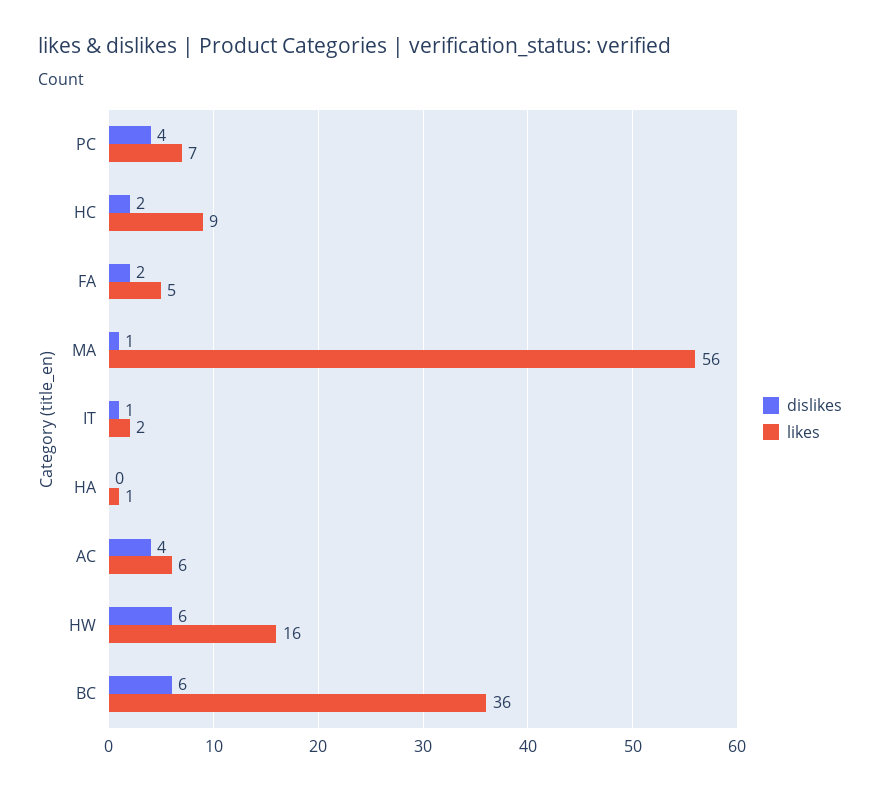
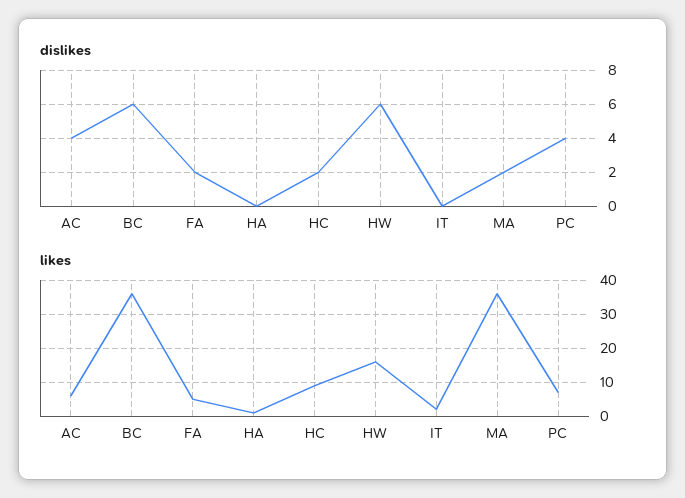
  {
    "dislikes": {
      "PC": 4,
      "HC": 2,
      "FA": 2,
-     "MA": 1,
+     "MA": 2,
-     "IT": 1,
+     "IT": 0,
      "HA": 0,
      "AC": 4,
      "HW": 6,
      "BC": 6
    },
    "likes": {
      "PC": 7,
      "HC": 9,
      "FA": 5,
-     "MA": 56,
+     "MA": 35,
      "IT": 2,
      "HA": 1,
      "AC": 6,
      "HW": 16,
      "BC": 36
    }
  }

